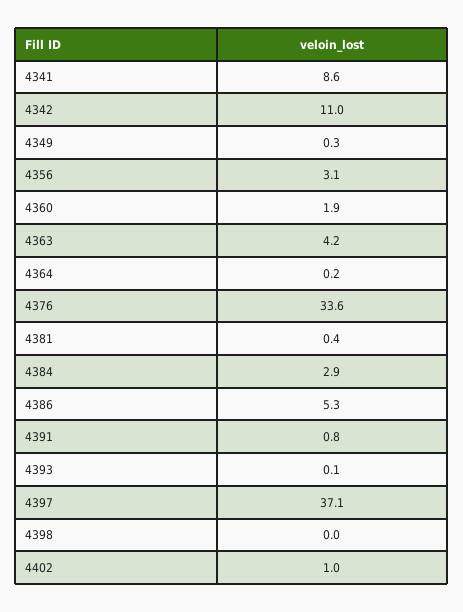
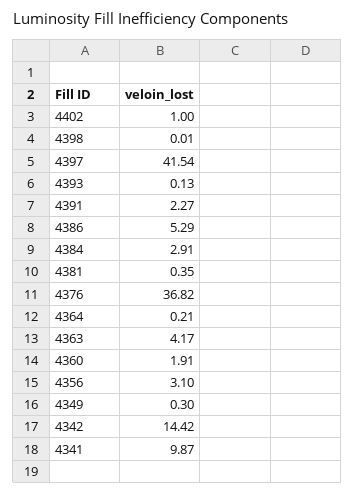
  {
-   "4341": 8.6,
+   "4341": 9.87,
-   "4342": 11,
+   "4342": 14.42,
    "4349": 0.3,
    "4356": 3.1,
    "4360": 1.91,
    "4363": 4.17,
    "4364": 0.21,
-   "4376": 33.6,
+   "4376": 36.82,
    "4381": 0.35,
    "4384": 2.91,
    "4386": 5.29,
-   "4391": 0.8,
+   "4391": 2.27,
    "4393": 0.13,
-   "4397": 37.1,
+   "4397": 41.54,
    "4398": 0.01,
    "4402": 1
  }

